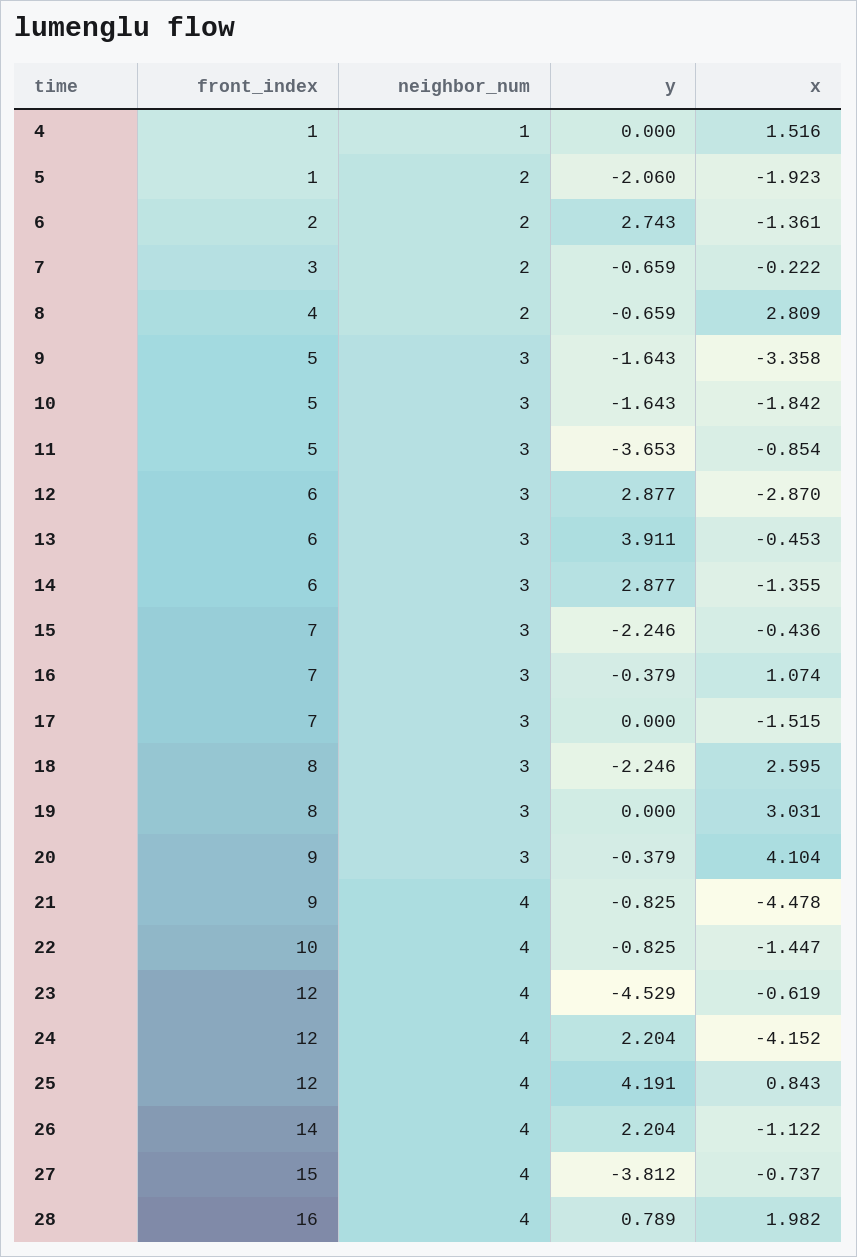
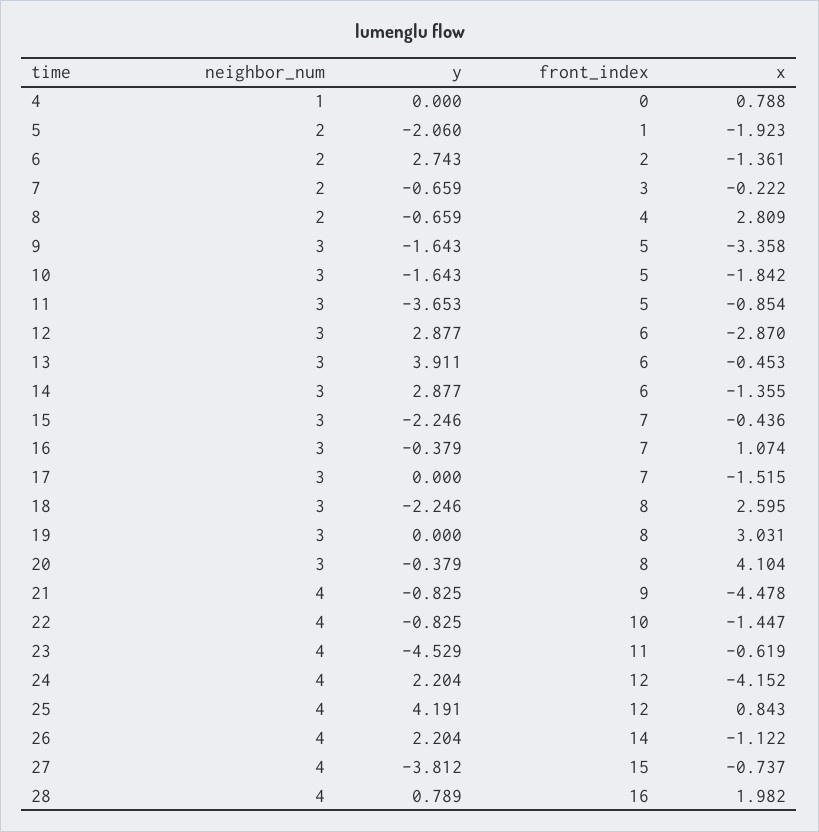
  {
    "front_index": {
-     "4": 1,
+     "4": 0,
      "5": 1,
      "6": 2,
      "7": 3,
      "8": 4,
      "9": 5,
      "10": 5,
      "11": 5,
      "12": 6,
      "13": 6,
      "14": 6,
      "15": 7,
      "16": 7,
      "17": 7,
      "18": 8,
      "19": 8,
-     "20": 9,
+     "20": 8,
      "21": 9,
      "22": 10,
-     "23": 12,
+     "23": 11,
      "24": 12,
      "25": 12,
      "26": 14,
      "27": 15,
      "28": 16
    },
    "neighbor_num": {
      "4": 1,
      "5": 2,
      "6": 2,
      "7": 2,
      "8": 2,
      "9": 3,
      "10": 3,
      "11": 3,
      "12": 3,
      "13": 3,
      "14": 3,
      "15": 3,
      "16": 3,
      "17": 3,
      "18": 3,
      "19": 3,
      "20": 3,
      "21": 4,
      "22": 4,
      "23": 4,
      "24": 4,
      "25": 4,
      "26": 4,
      "27": 4,
      "28": 4
    },
    "y": {
      "4": 0,
      "5": -2.06,
      "6": 2.743,
      "7": -0.659,
      "8": -0.659,
      "9": -1.643,
      "10": -1.643,
      "11": -3.653,
      "12": 2.877,
      "13": 3.911,
      "14": 2.877,
      "15": -2.246,
      "16": -0.379,
      "17": 0,
      "18": -2.246,
      "19": 0,
      "20": -0.379,
      "21": -0.825,
      "22": -0.825,
      "23": -4.529,
      "24": 2.204,
      "25": 4.191,
      "26": 2.204,
      "27": -3.812,
      "28": 0.789
    },
    "x": {
-     "4": 1.516,
+     "4": 0.788,
      "5": -1.923,
      "6": -1.361,
      "7": -0.222,
      "8": 2.809,
      "9": -3.358,
      "10": -1.842,
      "11": -0.854,
      "12": -2.87,
      "13": -0.453,
      "14": -1.355,
      "15": -0.436,
      "16": 1.074,
      "17": -1.515,
      "18": 2.595,
      "19": 3.031,
      "20": 4.104,
      "21": -4.478,
      "22": -1.447,
      "23": -0.619,
      "24": -4.152,
      "25": 0.843,
      "26": -1.122,
      "27": -0.737,
      "28": 1.982
    }
  }

